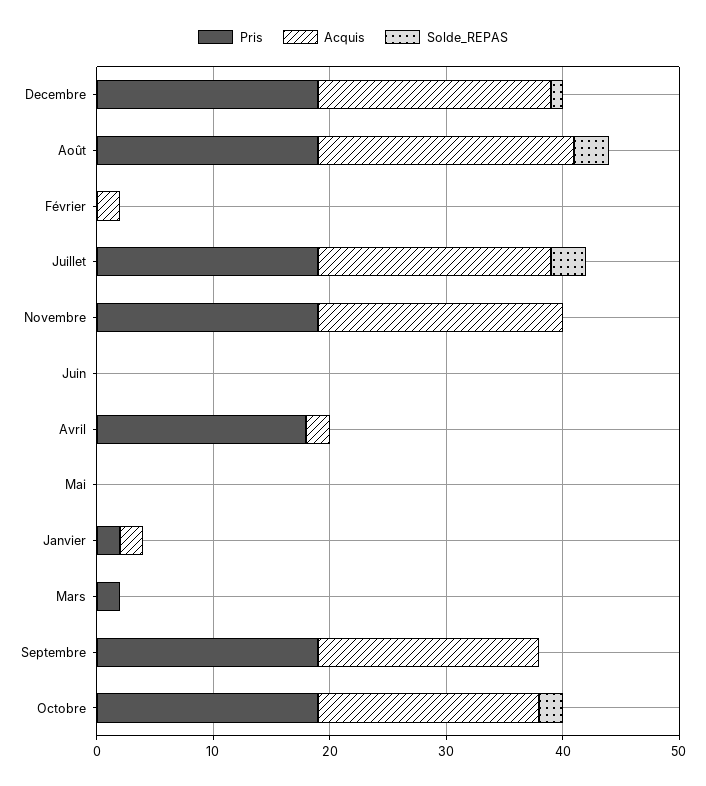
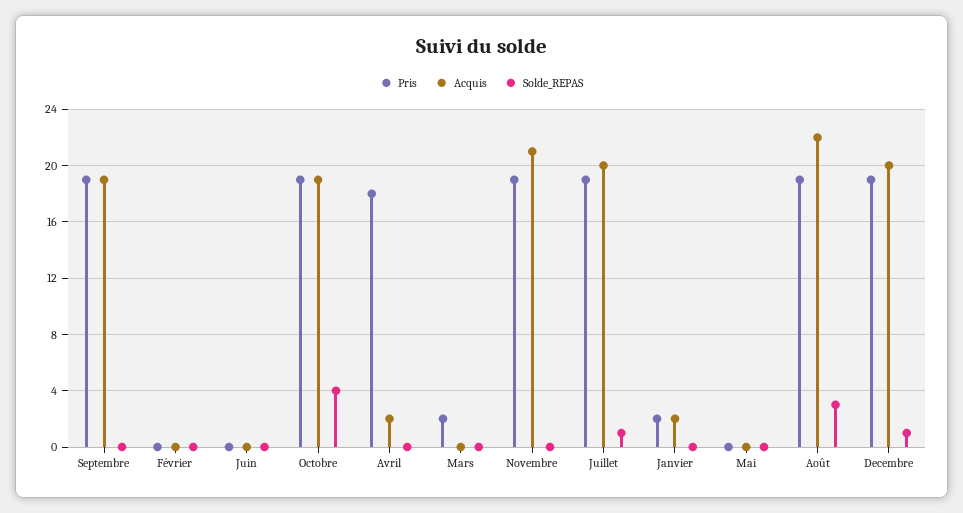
  {
    "Pris": {
      "Decembre": 19,
      "Août": 19,
      "Février": 0,
      "Juillet": 19,
      "Novembre": 19,
      "Juin": 0,
      "Avril": 18,
      "Mai": 0,
      "Janvier": 2,
      "Mars": 2,
      "Septembre": 19,
      "Octobre": 19
    },
    "Acquis": {
      "Decembre": 20,
      "Août": 22,
-     "Février": 2,
+     "Février": 0,
      "Juillet": 20,
      "Novembre": 21,
      "Juin": 0,
      "Avril": 2,
      "Mai": 0,
      "Janvier": 2,
      "Mars": 0,
      "Septembre": 19,
      "Octobre": 19
    },
    "Solde_REPAS": {
      "Decembre": 1,
      "Août": 3,
      "Février": 0,
-     "Juillet": 3,
+     "Juillet": 1,
      "Novembre": 0,
      "Juin": 0,
      "Avril": 0,
      "Mai": 0,
      "Janvier": 0,
      "Mars": 0,
      "Septembre": 0,
-     "Octobre": 2
+     "Octobre": 4
    }
  }

